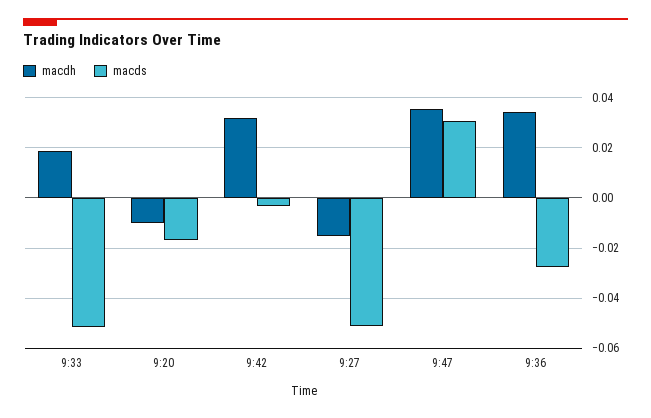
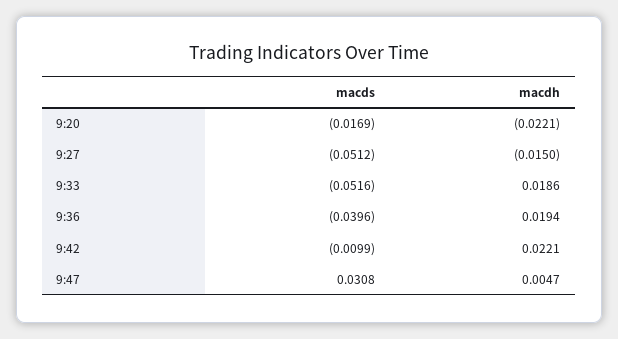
  {
    "macdh": {
      "9:33": 0.0186,
-     "9:20": -0.01,
+     "9:20": -0.0221,
-     "9:42": 0.0325,
+     "9:42": 0.0221,
      "9:27": -0.015,
-     "9:47": 0.035,
+     "9:47": 0.0047,
-     "9:36": 0.035
+     "9:36": 0.0194
    },
    "macds": {
      "9:33": -0.0516,
      "9:20": -0.0169,
-     "9:42": -0.0025,
+     "9:42": -0.0099,
      "9:27": -0.0512,
      "9:47": 0.0308,
-     "9:36": -0.0275
+     "9:36": -0.0396
    }
  }

